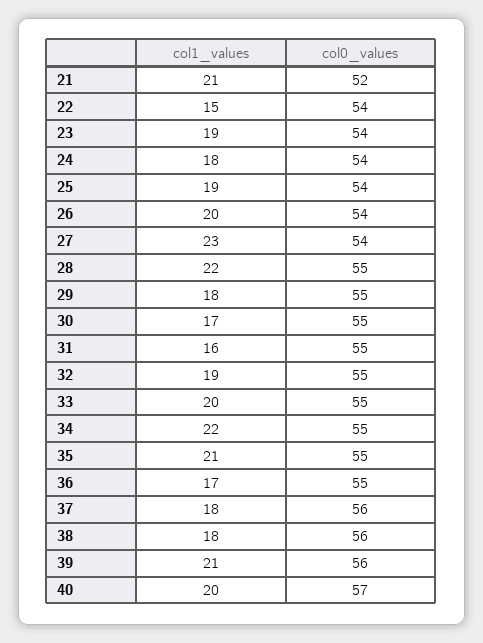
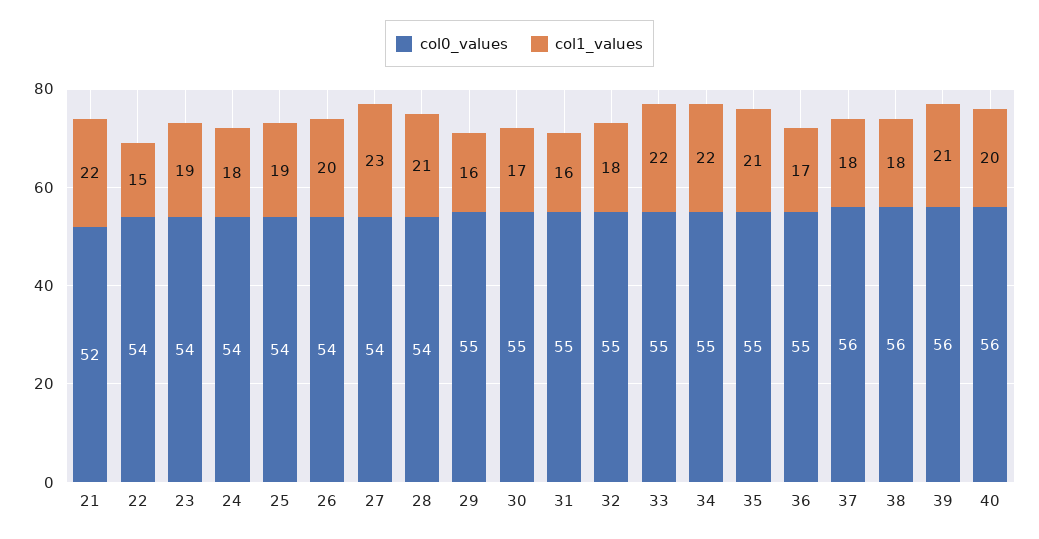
  {
    "col1_values": {
-     "21": 21,
+     "21": 22,
      "22": 15,
      "23": 19,
      "24": 18,
      "25": 19,
      "26": 20,
      "27": 23,
-     "28": 22,
+     "28": 21,
-     "29": 18,
+     "29": 16,
      "30": 17,
      "31": 16,
-     "32": 19,
+     "32": 18,
-     "33": 20,
+     "33": 22,
      "34": 22,
      "35": 21,
      "36": 17,
      "37": 18,
      "38": 18,
      "39": 21,
      "40": 20
    },
    "col0_values": {
      "21": 52,
      "22": 54,
      "23": 54,
      "24": 54,
      "25": 54,
      "26": 54,
      "27": 54,
-     "28": 55,
+     "28": 54,
      "29": 55,
      "30": 55,
      "31": 55,
      "32": 55,
      "33": 55,
      "34": 55,
      "35": 55,
      "36": 55,
      "37": 56,
      "38": 56,
      "39": 56,
-     "40": 57
+     "40": 56
    }
  }

